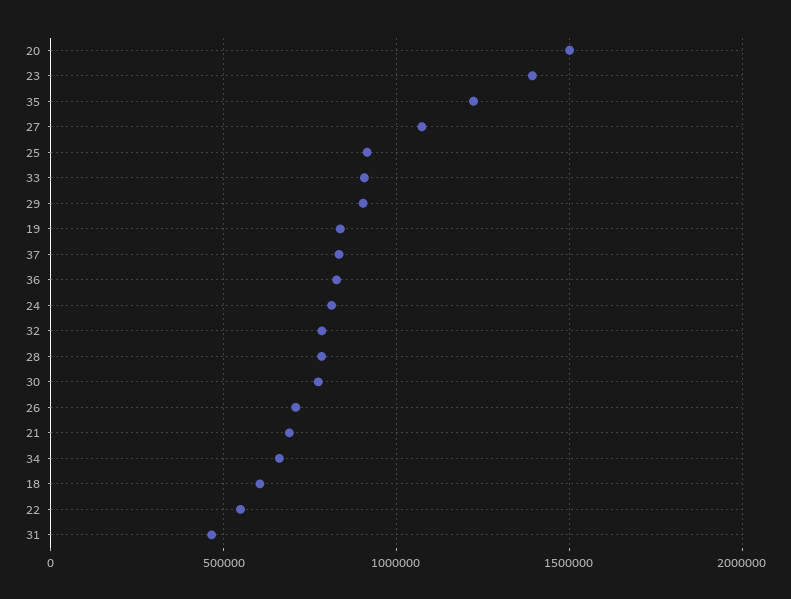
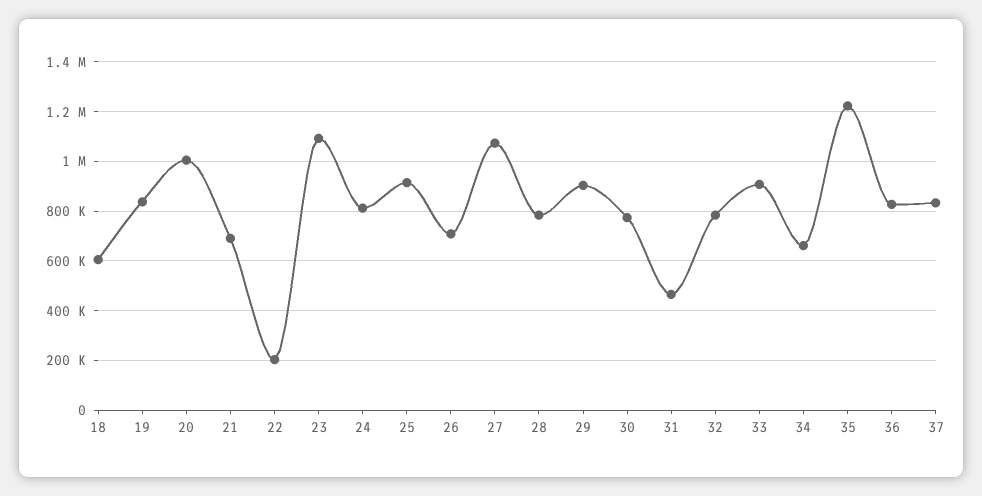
  {
-   "20": 1500000,
+   "20": 1000000,
-   "23": 1400000,
+   "23": 1100000,
    "35": 1225000,
    "27": 1075000,
    "25": 925000,
    "33": 900000,
    "29": 900000,
    "19": 825000,
    "37": 825000,
    "36": 825000,
    "24": 825000,
    "32": 775000,
    "28": 775000,
    "30": 775000,
    "26": 700000,
    "21": 700000,
    "34": 650000,
    "18": 600000,
-   "22": 550000,
+   "22": 200000,
    "31": 475000
  }

